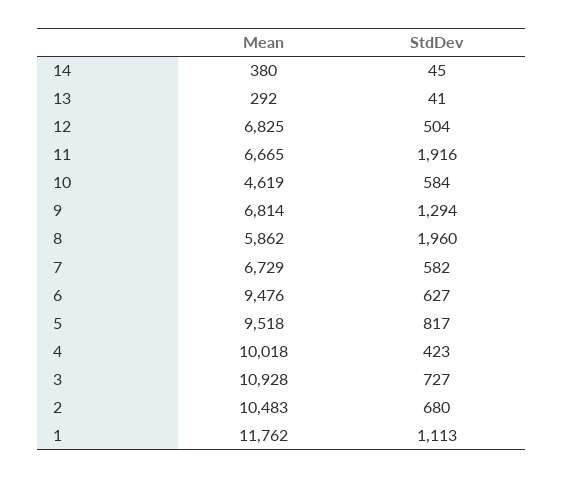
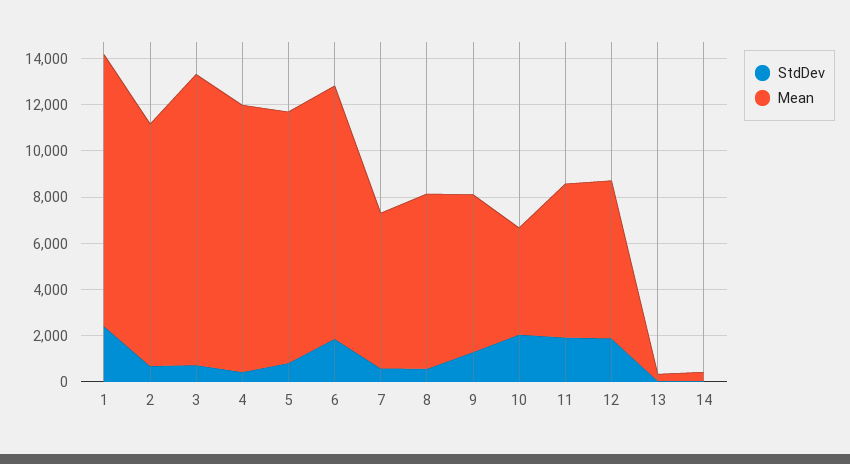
  {
    "Mean": {
      "14": 380,
      "13": 292,
      "12": 6825,
      "11": 6665,
      "10": 4619,
      "9": 6814,
-     "8": 5862,
+     "8": 7500,
      "7": 6729,
-     "6": 9476,
+     "6": 11000,
-     "5": 9518,
+     "5": 11000,
-     "4": 10018,
+     "4": 11500,
-     "3": 10928,
+     "3": 12500,
      "2": 10483,
      "1": 11762
    },
    "StdDev": {
      "14": 45,
      "13": 41,
-     "12": 504,
+     "12": 2000,
      "11": 1916,
-     "10": 584,
+     "10": 2000,
      "9": 1294,
-     "8": 1960,
+     "8": 500,
      "7": 582,
-     "6": 627,
+     "6": 2000,
      "5": 817,
      "4": 423,
      "3": 727,
      "2": 680,
-     "1": 1113
+     "1": 2500
    }
  }

